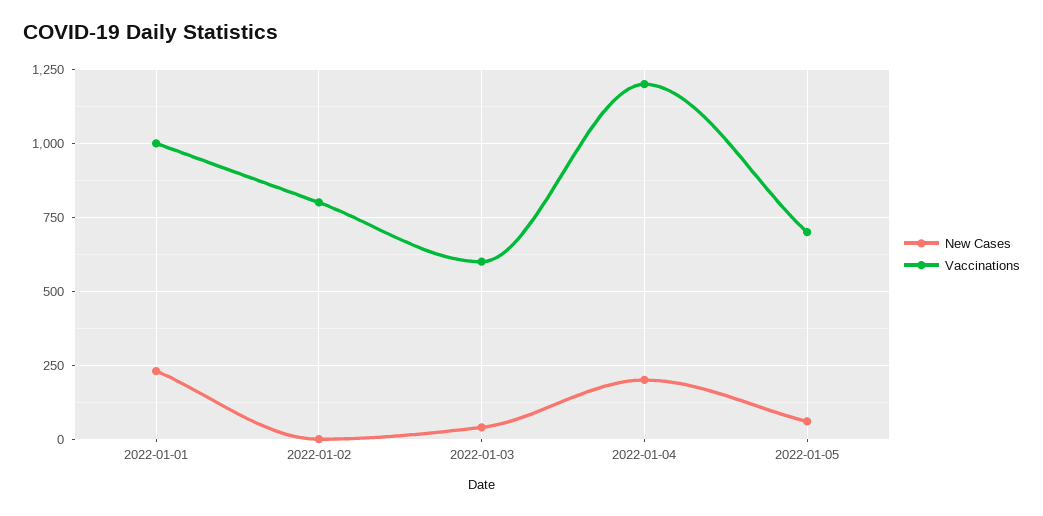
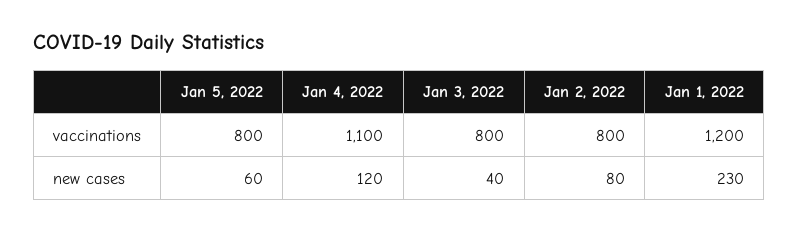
  {
    "New Cases": {
      "2022-01-01": 230,
-     "2022-01-02": 0,
+     "2022-01-02": 80,
      "2022-01-03": 40,
-     "2022-01-04": 200,
+     "2022-01-04": 120,
      "2022-01-05": 60
    },
    "Vaccinations": {
-     "2022-01-01": 1000,
+     "2022-01-01": 1200,
      "2022-01-02": 800,
-     "2022-01-03": 600,
+     "2022-01-03": 800,
-     "2022-01-04": 1200,
+     "2022-01-04": 1100,
-     "2022-01-05": 700
+     "2022-01-05": 800
    }
  }

